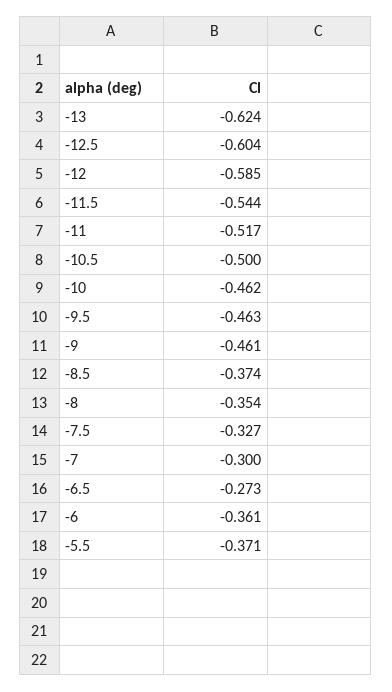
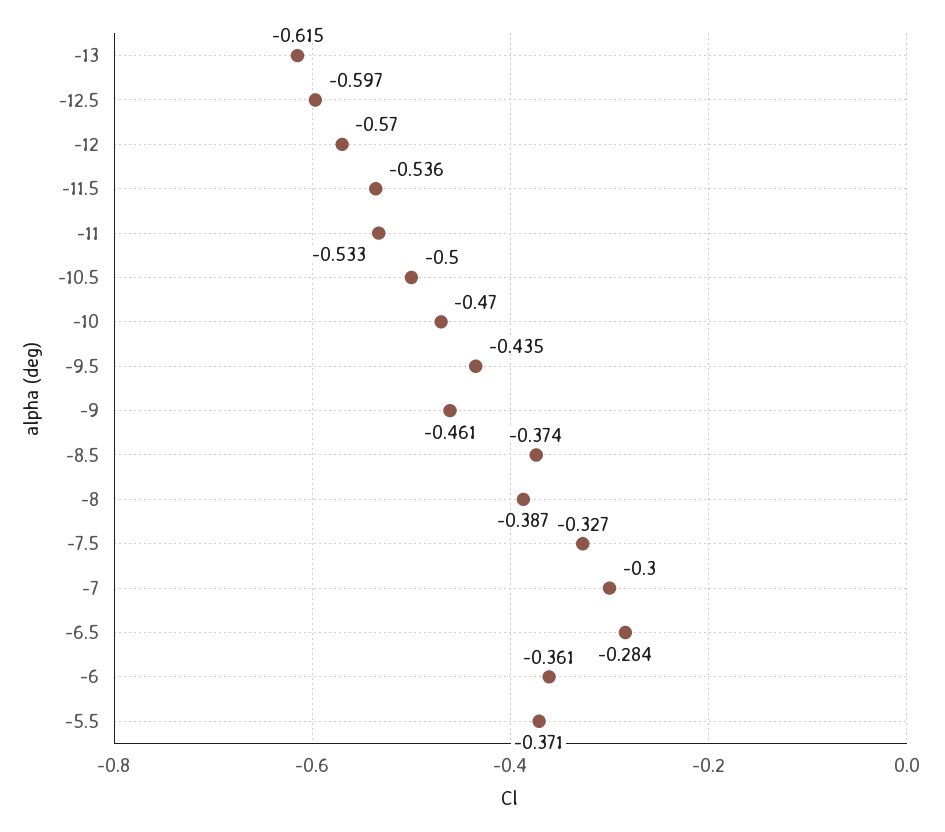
  {
-   "-13": -0.624,
+   "-13": -0.615,
-   "-12.5": -0.604,
+   "-12.5": -0.597,
-   "-12": -0.585,
+   "-12": -0.57,
-   "-11.5": -0.544,
+   "-11.5": -0.536,
-   "-11": -0.517,
+   "-11": -0.533,
    "-10.5": -0.5,
-   "-10": -0.462,
+   "-10": -0.47,
-   "-9.5": -0.463,
+   "-9.5": -0.435,
    "-9": -0.461,
    "-8.5": -0.374,
-   "-8": -0.354,
+   "-8": -0.387,
    "-7.5": -0.327,
    "-7": -0.3,
-   "-6.5": -0.273,
+   "-6.5": -0.284,
    "-6": -0.361,
    "-5.5": -0.371
  }

